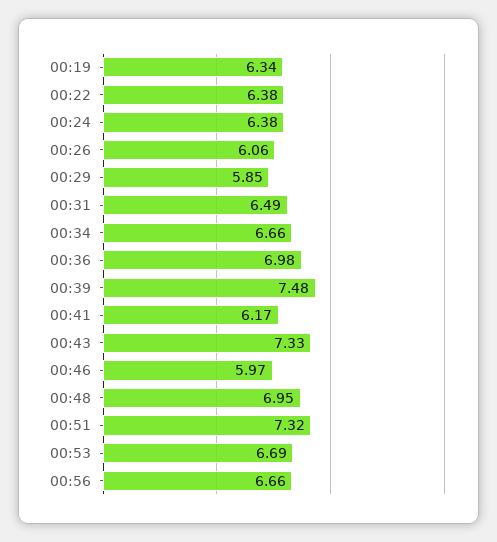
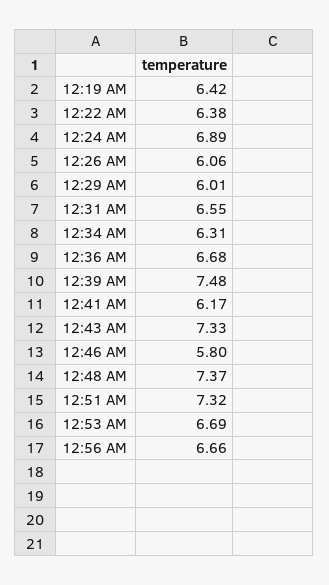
  {
-   "00:19": 6.34,
+   "00:19": 6.42,
    "00:22": 6.38,
-   "00:24": 6.38,
+   "00:24": 6.89,
    "00:26": 6.06,
-   "00:29": 5.85,
+   "00:29": 6.01,
-   "00:31": 6.49,
+   "00:31": 6.55,
-   "00:34": 6.66,
+   "00:34": 6.31,
-   "00:36": 6.98,
+   "00:36": 6.68,
    "00:39": 7.48,
    "00:41": 6.17,
    "00:43": 7.33,
-   "00:46": 5.97,
+   "00:46": 5.8,
-   "00:48": 6.95,
+   "00:48": 7.37,
    "00:51": 7.32,
    "00:53": 6.69,
    "00:56": 6.66
  }

